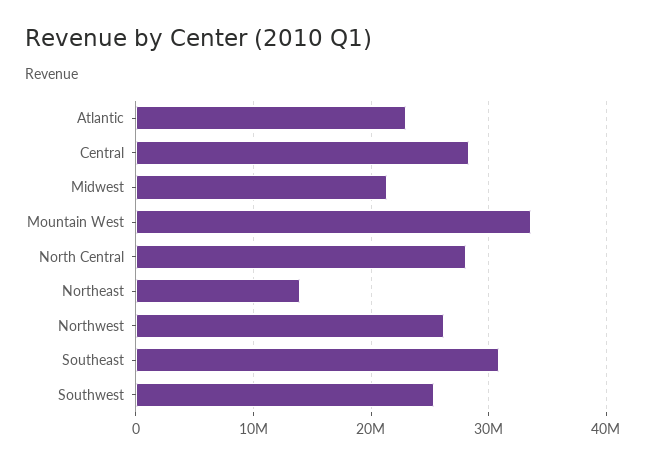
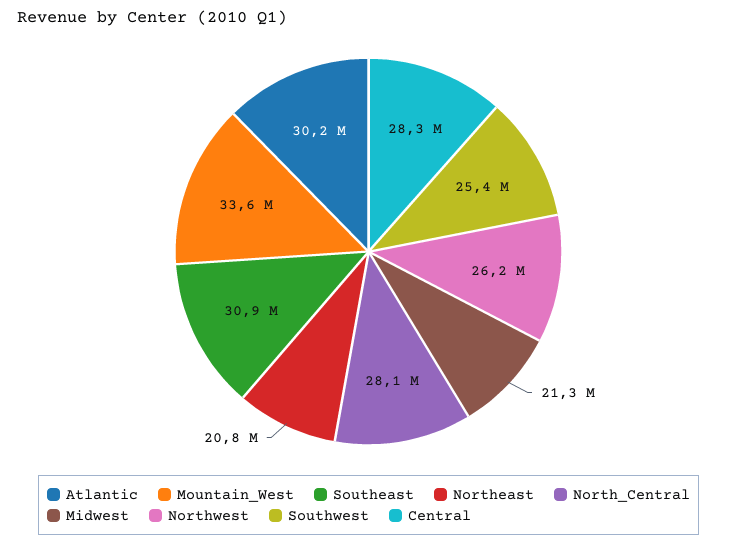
  {
-   "Atlantic": 23000000,
+   "Atlantic": 30200000,
    "Central": 28300000,
    "Midwest": 21300000,
    "Mountain West": 33600000,
    "North Central": 28100000,
-   "Northeast": 14000000,
+   "Northeast": 20800000,
    "Northwest": 26200000,
    "Southeast": 30900000,
    "Southwest": 25400000
  }

